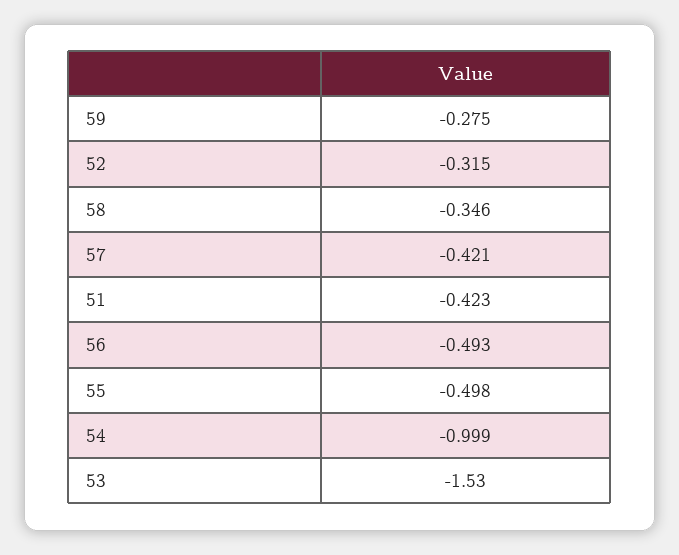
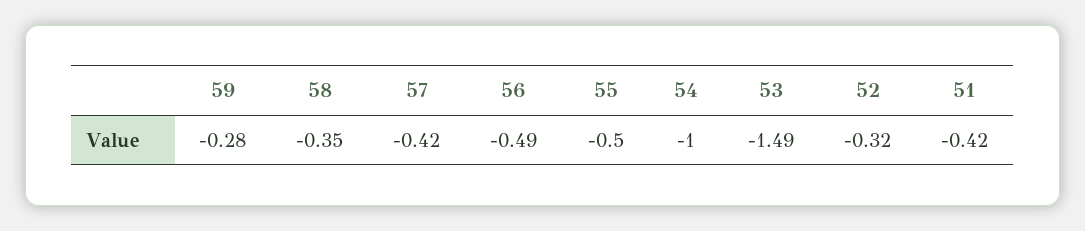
  {
    "59": -0.275,
    "52": -0.315,
    "58": -0.346,
    "57": -0.421,
    "51": -0.423,
    "56": -0.493,
    "55": -0.498,
    "54": -0.999,
-   "53": -1.53
+   "53": -1.49
  }

